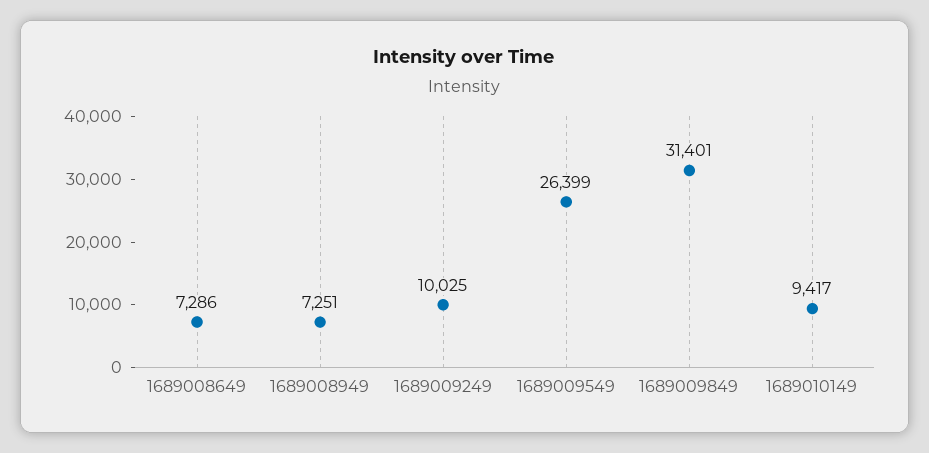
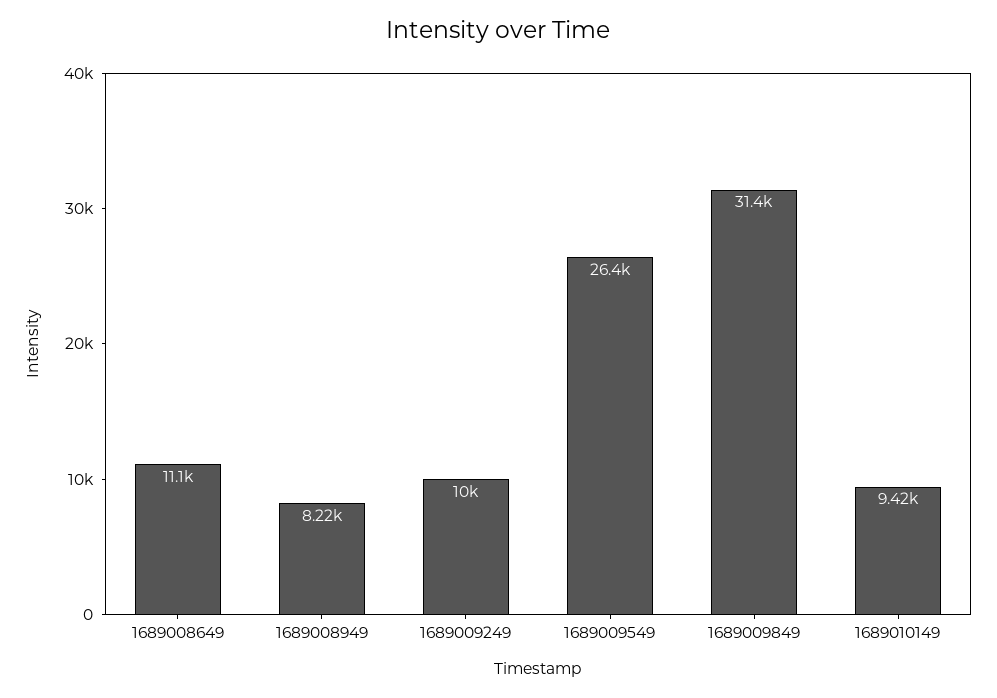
  {
-   "1689008649": 7286,
+   "1689008649": 11100,
-   "1689008949": 7251,
+   "1689008949": 8220,
    "1689009249": 10025,
    "1689009549": 26399,
    "1689009849": 31401,
    "1689010149": 9417
  }

